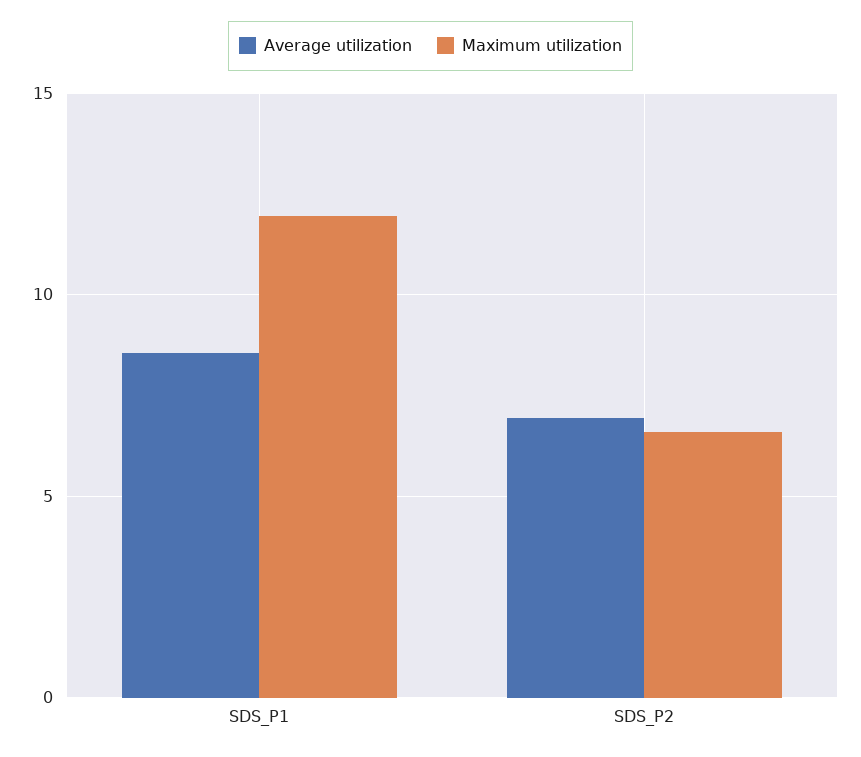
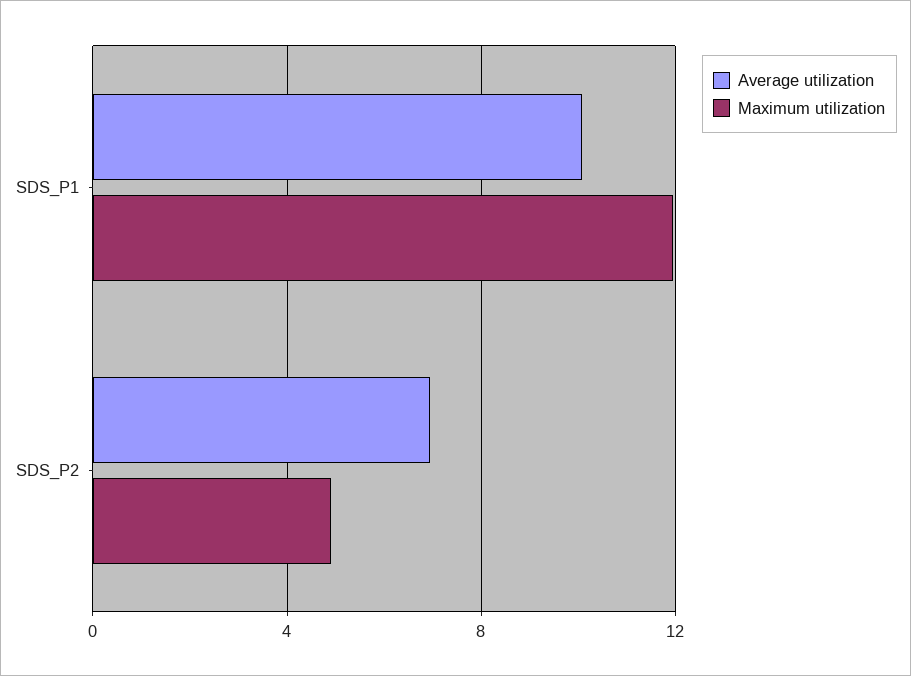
  {
    "Average utilization": {
-     "SDS_P1": 8.5,
+     "SDS_P1": 10,
      "SDS_P2": 7
    },
    "Maximum utilization": {
      "SDS_P1": 12,
-     "SDS_P2": 6.5
+     "SDS_P2": 5
    }
  }

